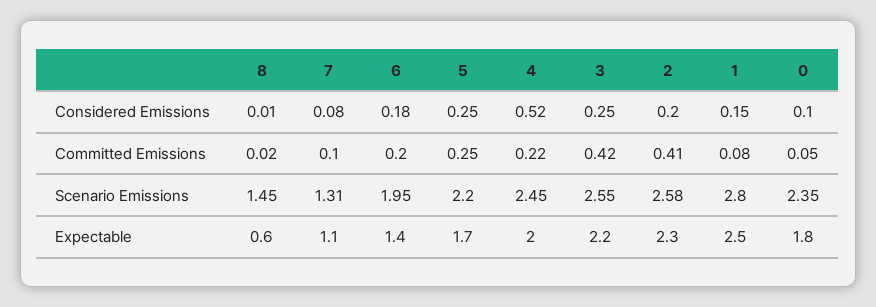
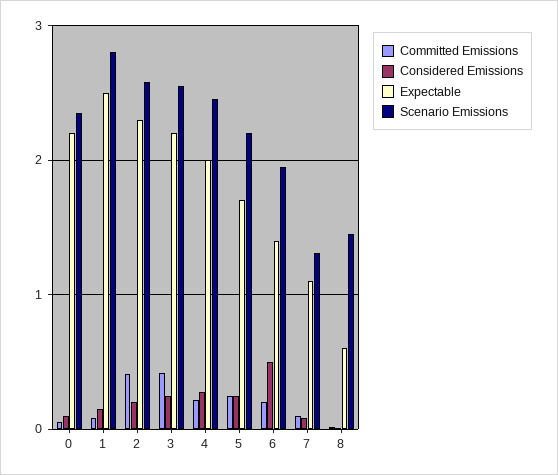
  {
    "Considered Emissions": {
      "8": 0.01,
      "7": 0.08,
-     "6": 0.18,
+     "6": 0.5,
      "5": 0.25,
-     "4": 0.52,
+     "4": 0.3,
      "3": 0.25,
      "2": 0.2,
      "1": 0.15,
      "0": 0.1
    },
    "Committed Emissions": {
      "8": 0.02,
      "7": 0.1,
      "6": 0.2,
      "5": 0.25,
      "4": 0.22,
      "3": 0.42,
      "2": 0.41,
      "1": 0.08,
      "0": 0.05
    },
    "Scenario Emissions": {
      "8": 1.45,
      "7": 1.31,
      "6": 1.95,
      "5": 2.2,
      "4": 2.45,
      "3": 2.55,
      "2": 2.58,
      "1": 2.8,
      "0": 2.35
    },
    "Expectable": {
      "8": 0.6,
      "7": 1.1,
      "6": 1.4,
      "5": 1.7,
      "4": 2,
      "3": 2.2,
      "2": 2.3,
      "1": 2.5,
-     "0": 1.8
+     "0": 2.2
    }
  }

